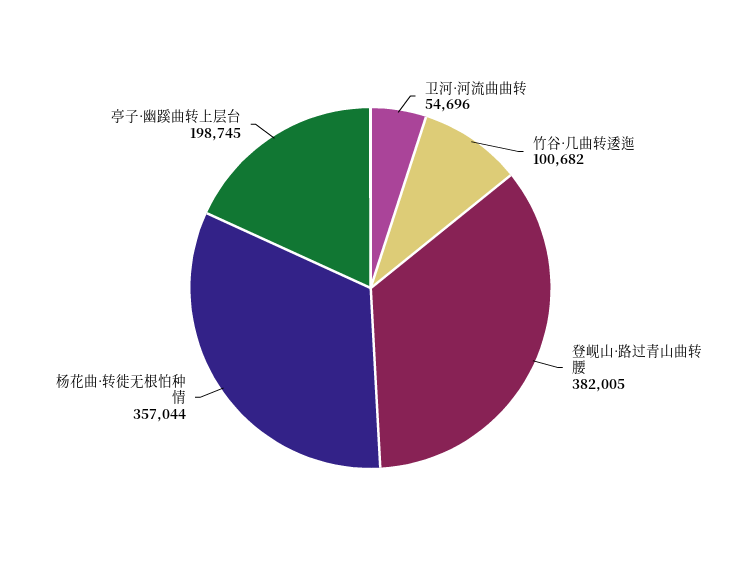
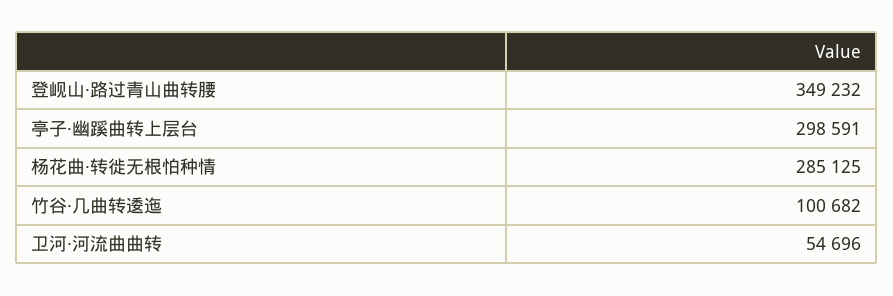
  {
    "卫河·河流曲曲转": 54696,
    "竹谷·几曲转逶迤": 100682,
-   "登岘山·路过青山曲转腰": 382005,
+   "登岘山·路过青山曲转腰": 349232,
-   "杨花曲·转徙无根怕种情": 357044,
+   "杨花曲·转徙无根怕种情": 285125,
-   "亭子·幽蹊曲转上层台": 198745
+   "亭子·幽蹊曲转上层台": 298591
  }

